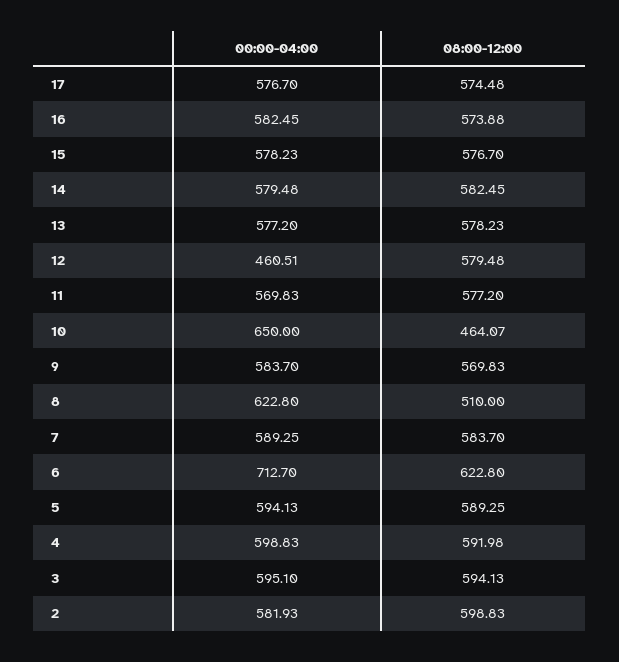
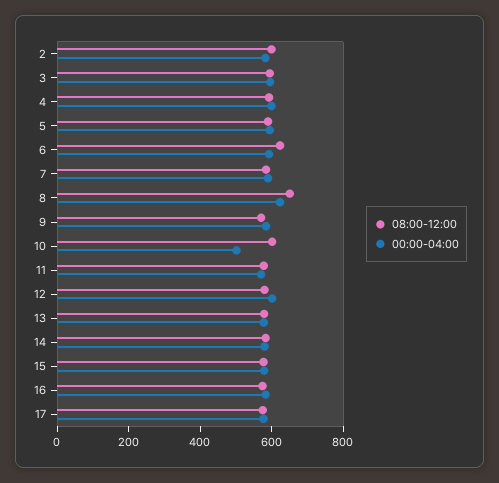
  {
    "00:00-04:00": {
      "17": 576.7,
      "16": 582.45,
      "15": 578.23,
      "14": 579.48,
      "13": 577.2,
-     "12": 460.51,
+     "12": 600,
      "11": 569.83,
-     "10": 650,
+     "10": 500,
      "9": 583.7,
      "8": 622.8,
      "7": 589.25,
-     "6": 712.7,
+     "6": 600,
      "5": 594.13,
      "4": 598.83,
      "3": 595.1,
      "2": 581.93
    },
    "08:00-12:00": {
      "17": 574.48,
      "16": 573.88,
      "15": 576.7,
      "14": 582.45,
      "13": 578.23,
      "12": 579.48,
      "11": 577.2,
-     "10": 464.07,
+     "10": 600,
      "9": 569.83,
-     "8": 510,
+     "8": 650,
      "7": 583.7,
      "6": 622.8,
      "5": 589.25,
      "4": 591.98,
      "3": 594.13,
      "2": 598.83
    }
  }

